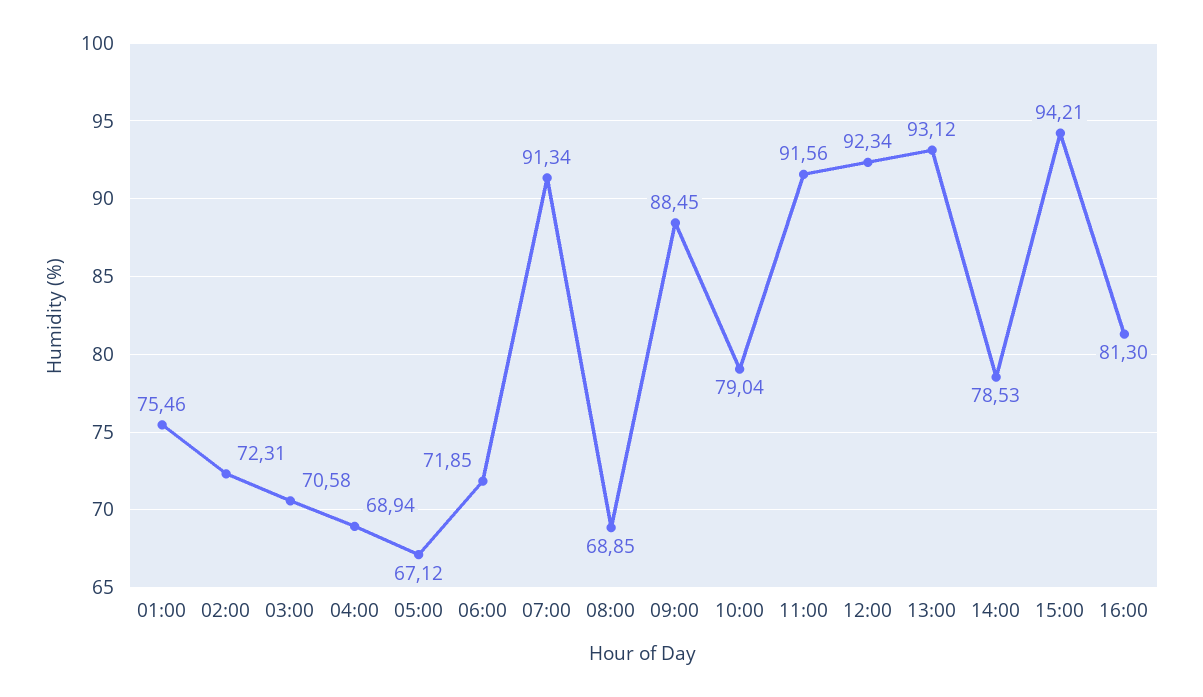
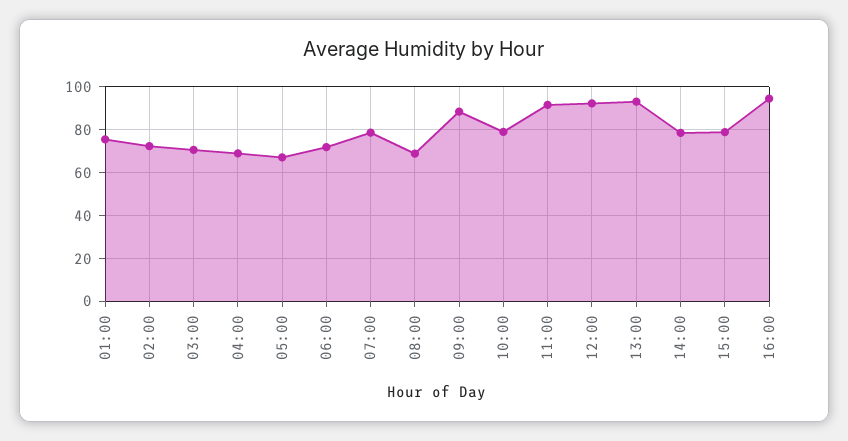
  {
    "01:00": 75.46,
    "02:00": 72.31,
    "03:00": 70.58,
    "04:00": 68.94,
    "05:00": 67.12,
    "06:00": 71.85,
-   "07:00": 91.34,
+   "07:00": 80,
    "08:00": 68.85,
    "09:00": 88.45,
    "10:00": 79.04,
    "11:00": 91.56,
    "12:00": 92.34,
    "13:00": 93.12,
    "14:00": 78.53,
-   "15:00": 94.21,
+   "15:00": 80,
-   "16:00": 81.3
+   "16:00": 95
  }

